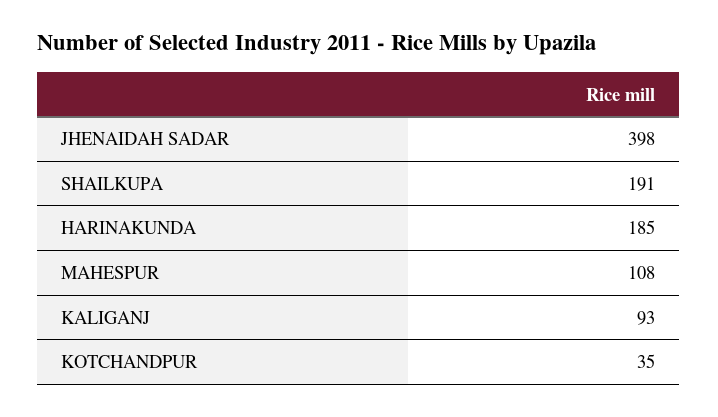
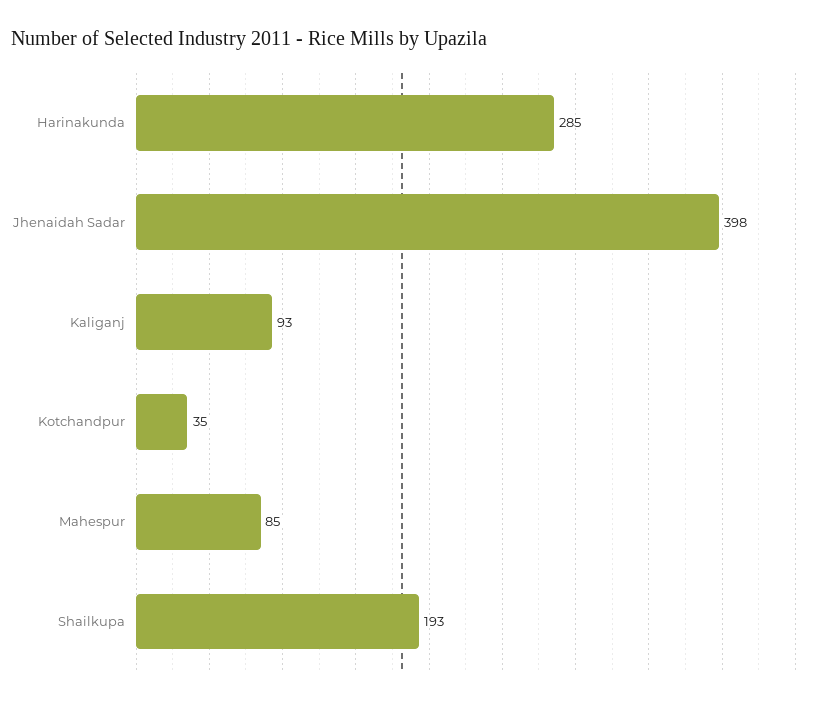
  {
    "JHENAIDAH SADAR": 398,
-   "SHAILKUPA": 191,
+   "SHAILKUPA": 193,
-   "HARINAKUNDA": 185,
+   "HARINAKUNDA": 285,
-   "MAHESPUR": 108,
+   "MAHESPUR": 85,
    "KALIGANJ": 93,
    "KOTCHANDPUR": 35
  }

